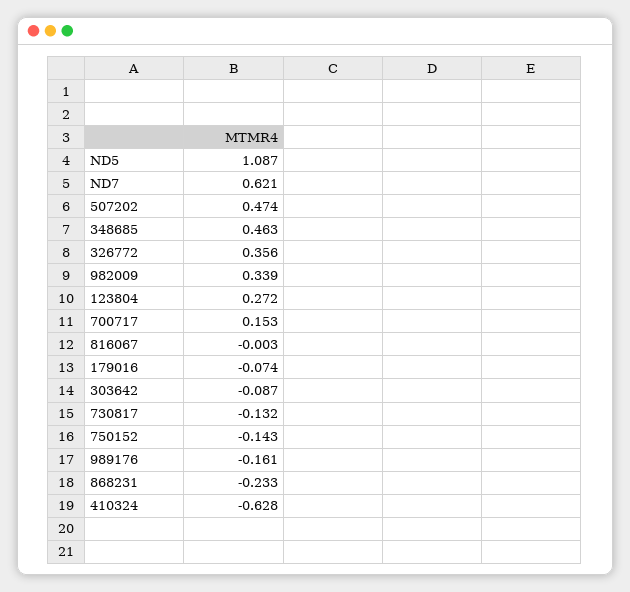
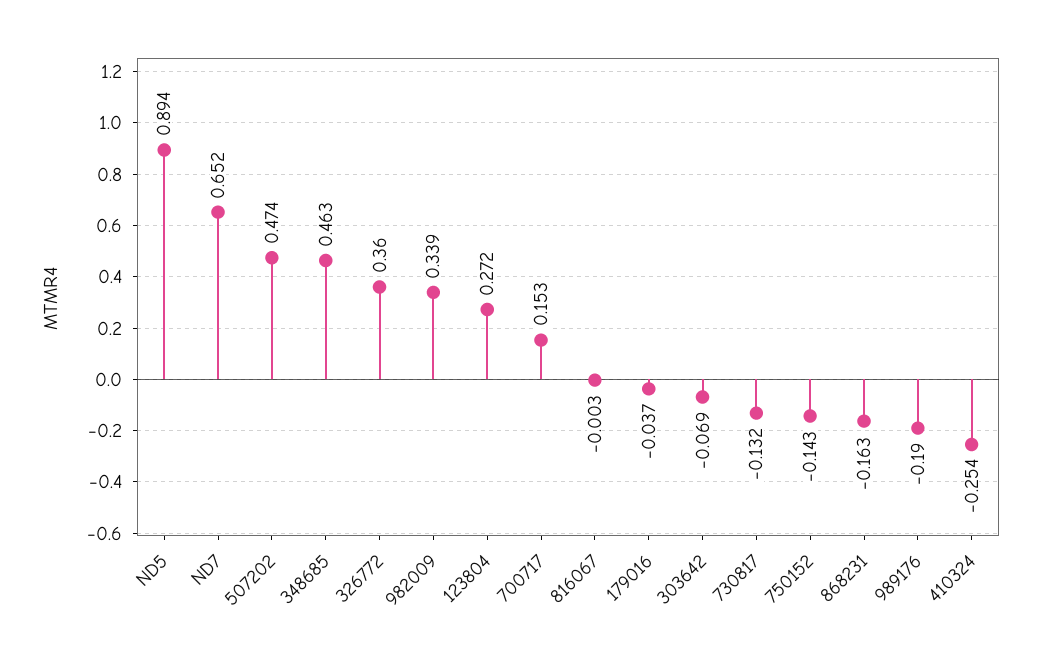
  {
-   "ND5": 1.087,
+   "ND5": 0.894,
-   "ND7": 0.621,
+   "ND7": 0.652,
    "507202": 0.474,
    "348685": 0.463,
-   "326772": 0.356,
+   "326772": 0.36,
    "982009": 0.339,
    "123804": 0.272,
    "700717": 0.153,
    "816067": -0.003,
-   "179016": -0.074,
+   "179016": -0.037,
-   "303642": -0.087,
+   "303642": -0.069,
    "730817": -0.132,
    "750152": -0.143,
-   "989176": -0.161,
+   "989176": -0.19,
-   "868231": -0.233,
+   "868231": -0.163,
-   "410324": -0.628
+   "410324": -0.254
  }

